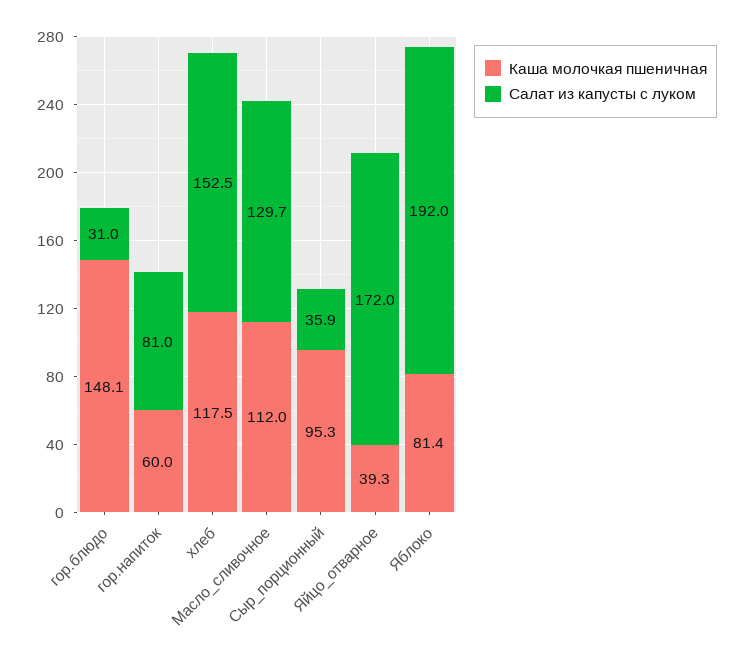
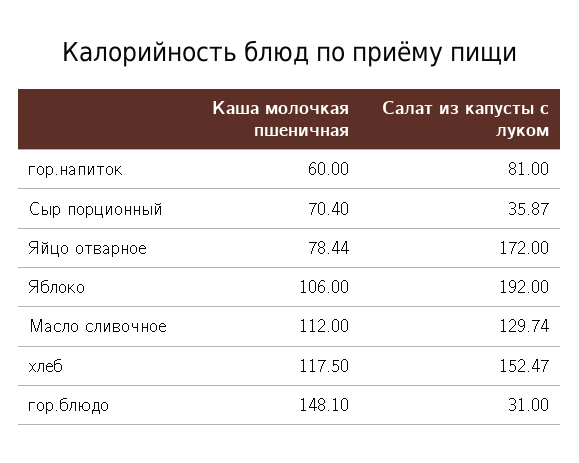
  {
    "Каша молочкая пшеничная": {
      "гор.блюдо": 148.1,
      "гор.напиток": 60,
      "хлеб": 117.5,
      "Масло_сливочное": 112,
-     "Сыр_порционный": 95.3,
+     "Сыр_порционный": 70.4,
-     "Яйцо_отварное": 39.3,
+     "Яйцо_отварное": 78.44,
-     "Яблоко": 81.4
+     "Яблоко": 106
    },
    "Салат из капусты с луком": {
      "гор.блюдо": 31,
      "гор.напиток": 81,
      "хлеб": 152.47,
      "Масло_сливочное": 129.74,
      "Сыр_порционный": 35.87,
      "Яйцо_отварное": 172,
      "Яблоко": 192
    }
  }

